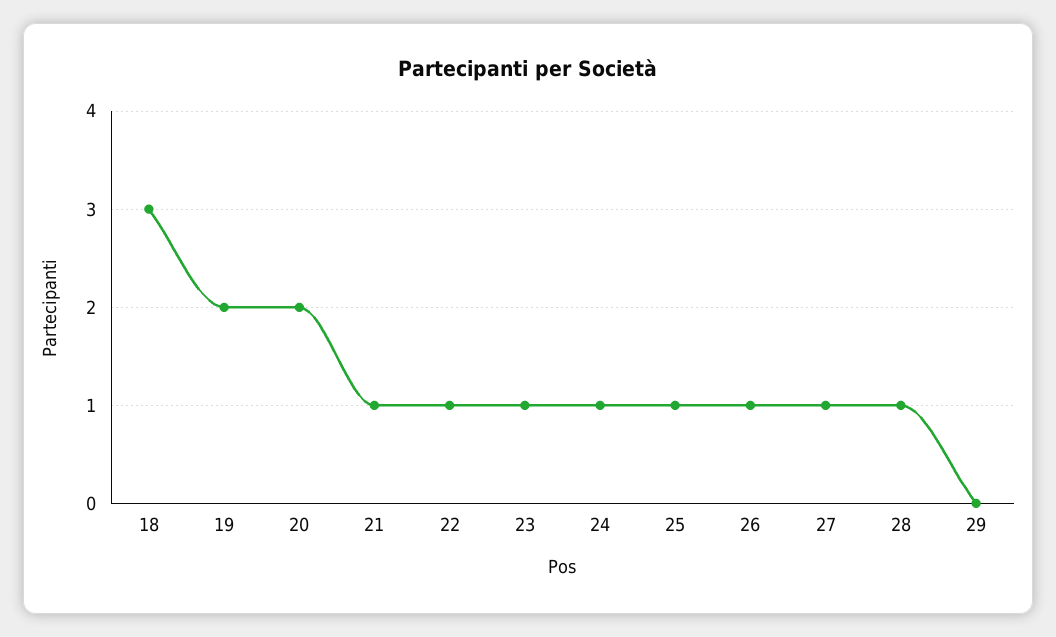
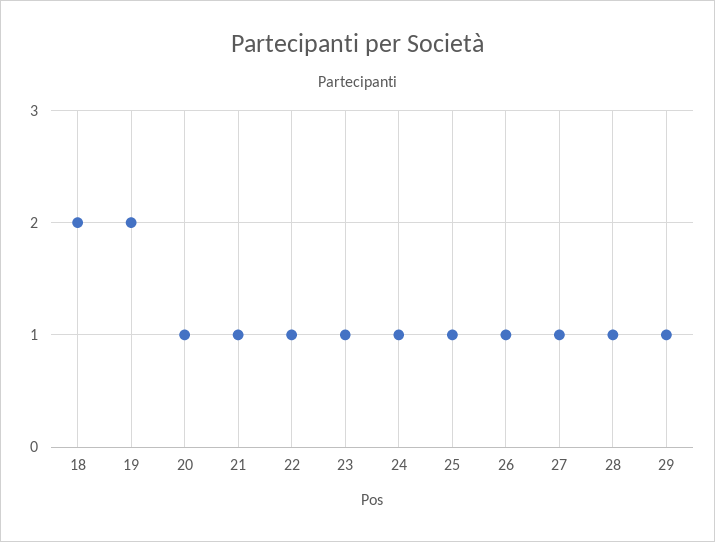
  {
-   "18": 3,
+   "18": 2,
    "19": 2,
-   "20": 2,
+   "20": 1,
    "21": 1,
    "22": 1,
    "23": 1,
    "24": 1,
    "25": 1,
    "26": 1,
    "27": 1,
    "28": 1,
-   "29": 0
+   "29": 1
  }

